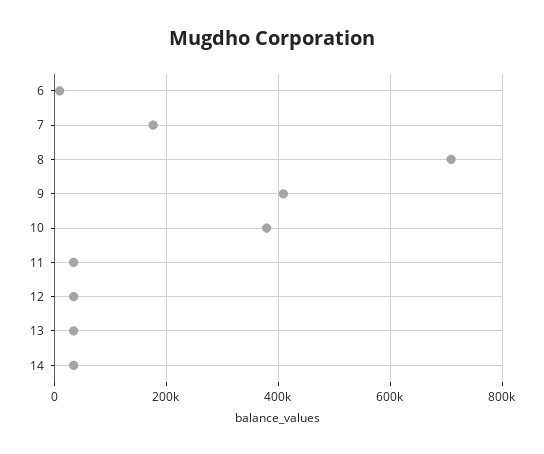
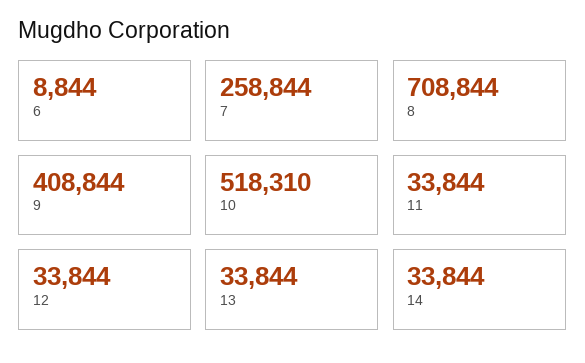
  {
    "6": 8844,
-   "7": 180000,
+   "7": 258844,
    "8": 708844,
    "9": 408844,
-   "10": 380000,
+   "10": 518310,
    "11": 33844,
    "12": 33844,
    "13": 33844,
    "14": 33844
  }

